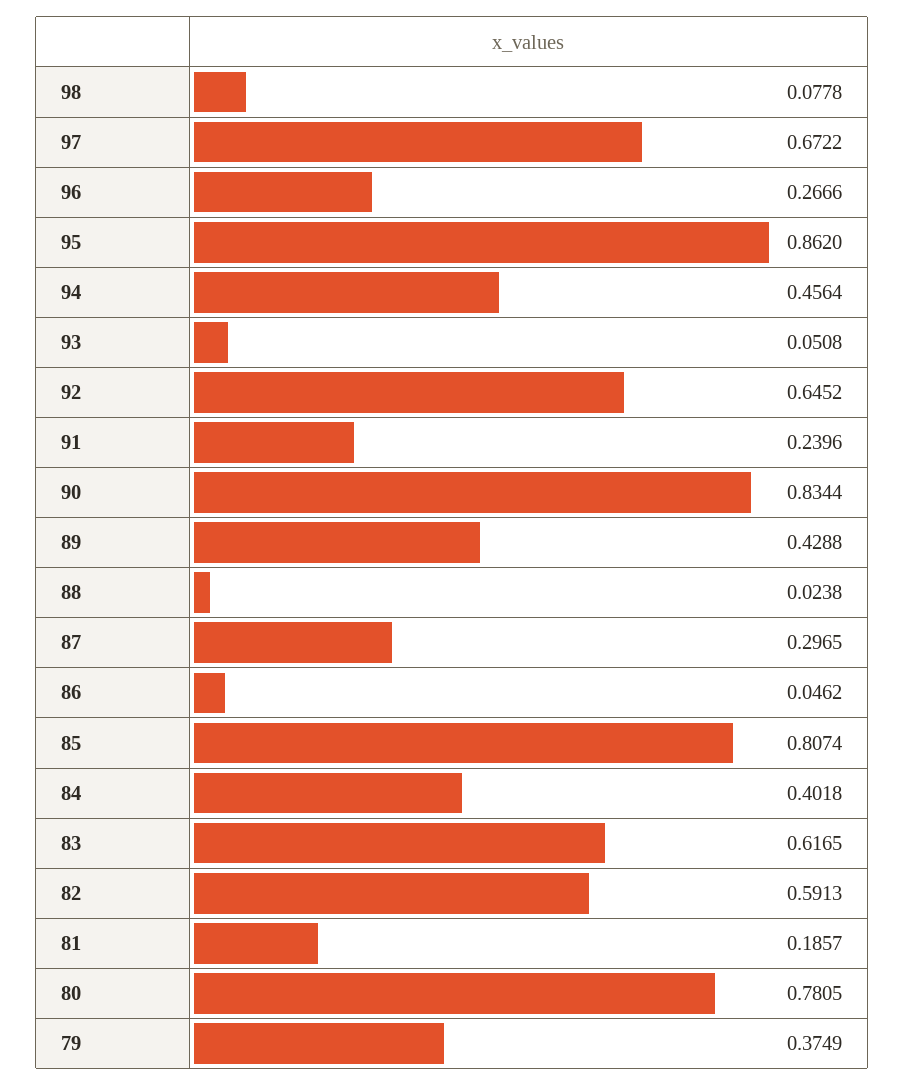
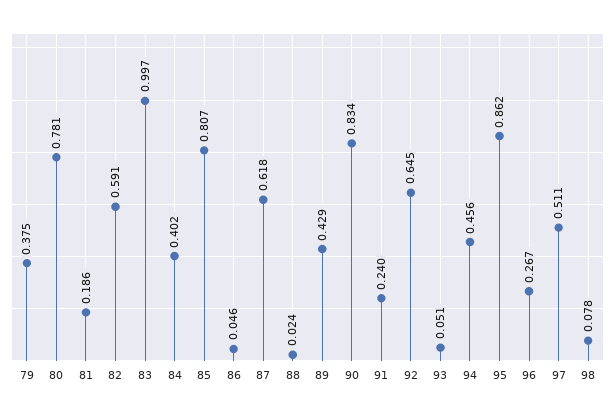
  {
    "98": 0.0778,
-   "97": 0.6722,
+   "97": 0.511,
    "96": 0.2666,
    "95": 0.862,
    "94": 0.4564,
    "93": 0.0508,
    "92": 0.6452,
    "91": 0.2396,
    "90": 0.8344,
    "89": 0.4288,
    "88": 0.0238,
-   "87": 0.2965,
+   "87": 0.618,
    "86": 0.0462,
    "85": 0.8074,
    "84": 0.4018,
-   "83": 0.6165,
+   "83": 0.997,
    "82": 0.5913,
    "81": 0.1857,
    "80": 0.7805,
    "79": 0.3749
  }

